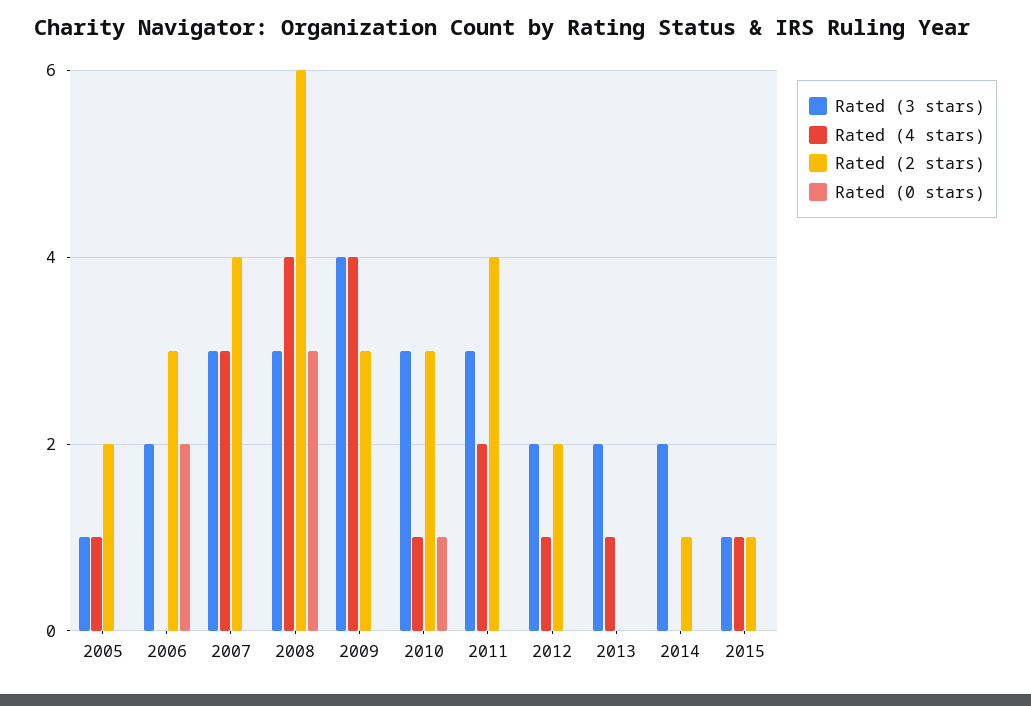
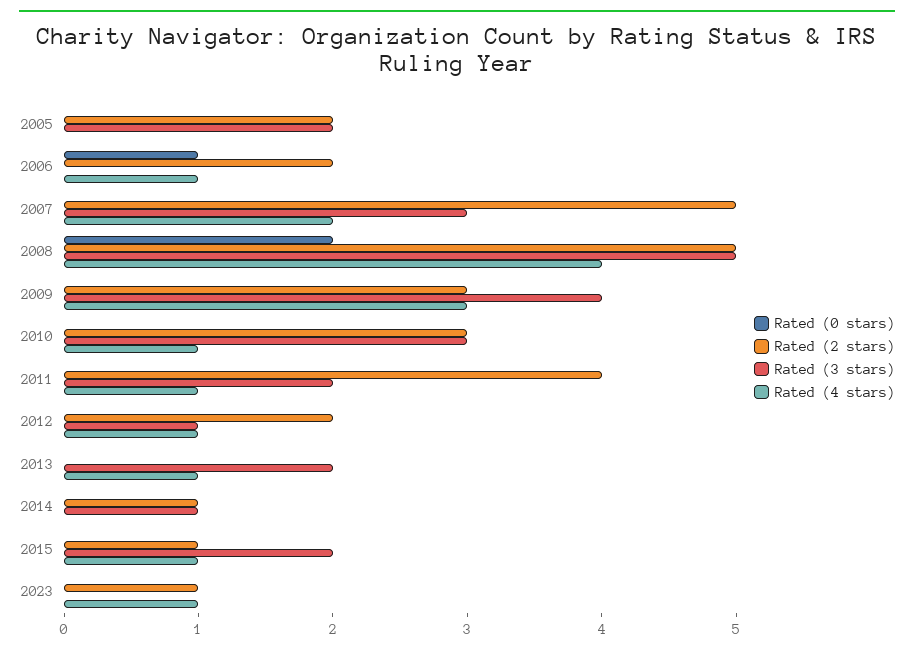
  {
    "Rated (3 stars)": {
-     "2005": 1,
+     "2005": 2,
-     "2006": 2,
+     "2006": 0,
      "2007": 3,
-     "2008": 3,
+     "2008": 5,
      "2009": 4,
      "2010": 3,
-     "2011": 3,
+     "2011": 2,
-     "2012": 2,
+     "2012": 1,
      "2013": 2,
-     "2014": 2,
+     "2014": 1,
-     "2015": 1
+     "2015": 2,
+     "2023": 0
    },
    "Rated (4 stars)": {
-     "2005": 1,
+     "2005": 0,
-     "2006": 0,
+     "2006": 1,
-     "2007": 3,
+     "2007": 2,
      "2008": 4,
-     "2009": 4,
+     "2009": 3,
      "2010": 1,
-     "2011": 2,
+     "2011": 1,
      "2012": 1,
      "2013": 1,
      "2014": 0,
-     "2015": 1
+     "2015": 1,
+     "2023": 1
    },
    "Rated (2 stars)": {
      "2005": 2,
-     "2006": 3,
+     "2006": 2,
-     "2007": 4,
+     "2007": 5,
-     "2008": 6,
+     "2008": 5,
      "2009": 3,
      "2010": 3,
      "2011": 4,
      "2012": 2,
      "2013": 0,
      "2014": 1,
-     "2015": 1
+     "2015": 1,
+     "2023": 1
    },
    "Rated (0 stars)": {
      "2005": 0,
-     "2006": 2,
+     "2006": 1,
      "2007": 0,
-     "2008": 3,
+     "2008": 2,
      "2009": 0,
-     "2010": 1,
+     "2010": 0,
      "2011": 0,
      "2012": 0,
      "2013": 0,
      "2014": 0,
-     "2015": 0
+     "2015": 0,
+     "2023": 0
    }
  }

